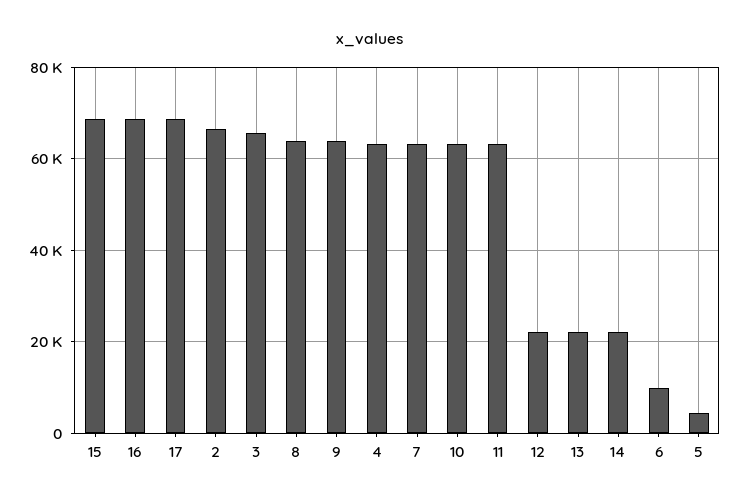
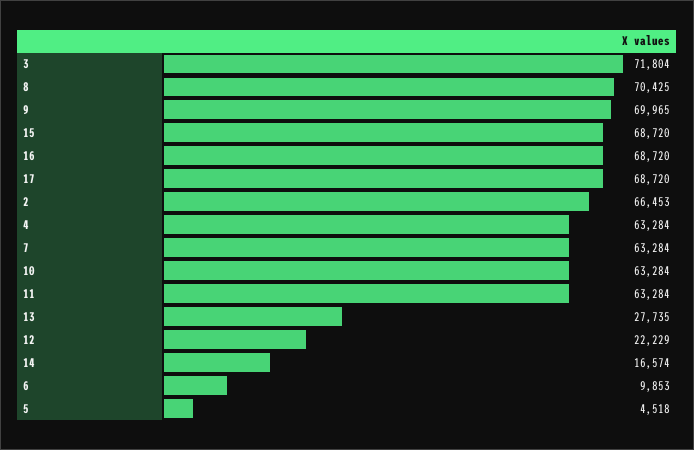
  {
    "15": 68720,
    "16": 68720,
    "17": 68720,
    "2": 66453,
-   "3": 66000,
+   "3": 71804,
-   "8": 64000,
+   "8": 70425,
-   "9": 64000,
+   "9": 69965,
    "4": 63284,
    "7": 63284,
    "10": 63284,
    "11": 63284,
    "12": 22229,
-   "13": 22000,
+   "13": 27735,
-   "14": 22000,
+   "14": 16574,
    "6": 9853,
    "5": 4518
  }

